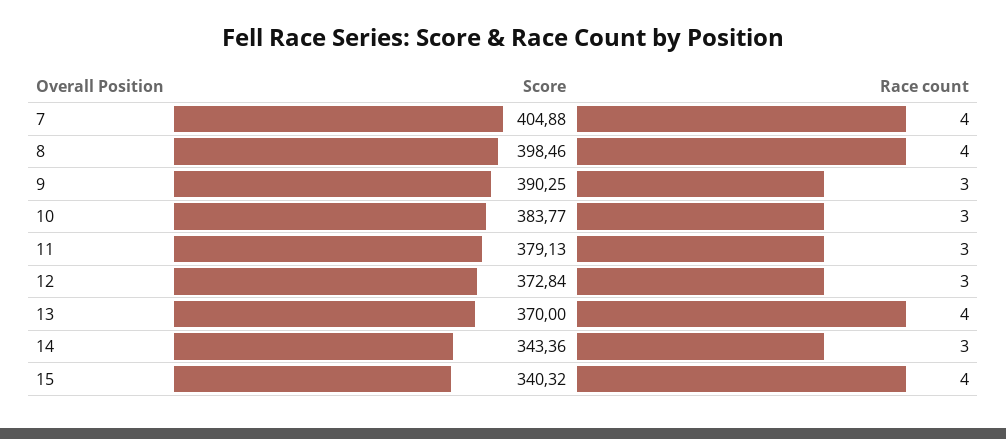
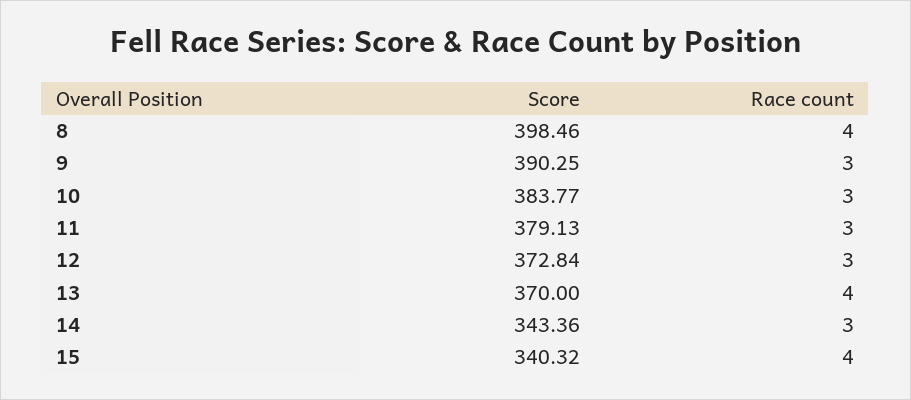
  {
    "Score": {
-     "7": 404.88,
      "8": 398.46,
      "9": 390.25,
      "10": 383.77,
      "11": 379.13,
      "12": 372.84,
      "13": 370,
      "14": 343.36,
      "15": 340.32
    },
    "Race count": {
-     "7": 4,
      "8": 4,
      "9": 3,
      "10": 3,
      "11": 3,
      "12": 3,
      "13": 4,
      "14": 3,
      "15": 4
    }
  }

